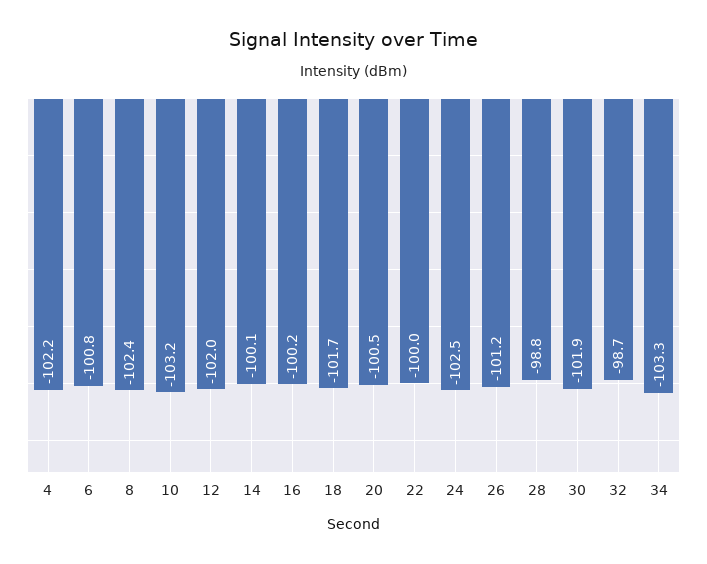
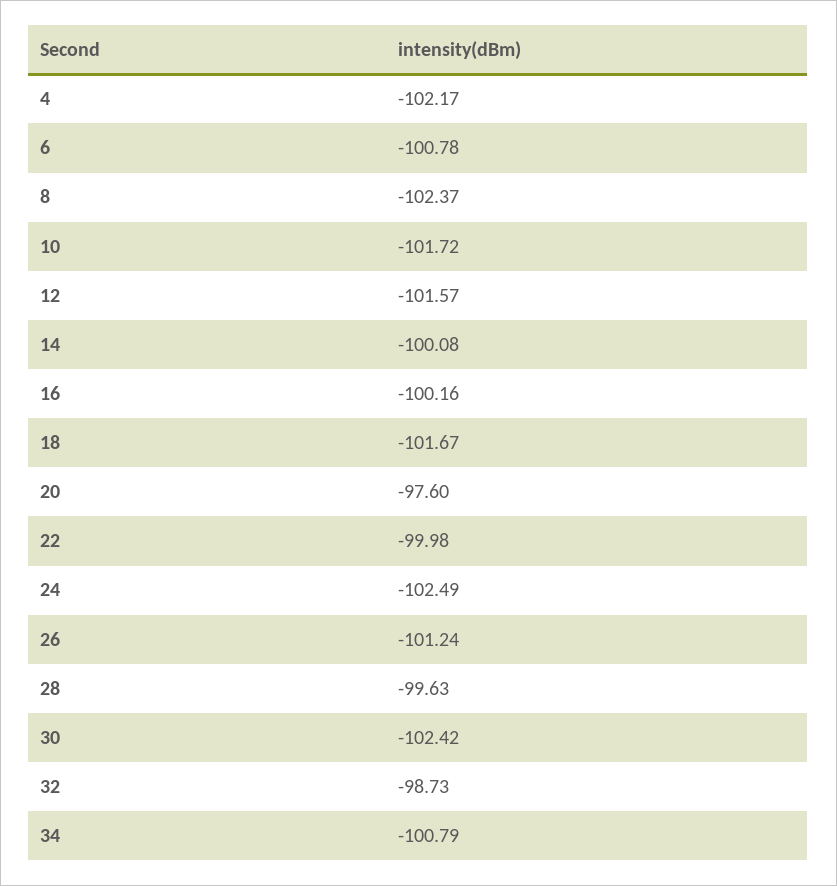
  {
    "4": -102.17,
    "6": -100.78,
    "8": -102.37,
-   "10": -103.2,
+   "10": -101.72,
-   "12": -102,
+   "12": -101.57,
    "14": -100.08,
    "16": -100.16,
    "18": -101.67,
-   "20": -100.5,
+   "20": -97.6,
    "22": -99.98,
    "24": -102.49,
    "26": -101.24,
-   "28": -98.8,
+   "28": -99.63,
-   "30": -101.9,
+   "30": -102.42,
    "32": -98.73,
-   "34": -103.3
+   "34": -100.79
  }

